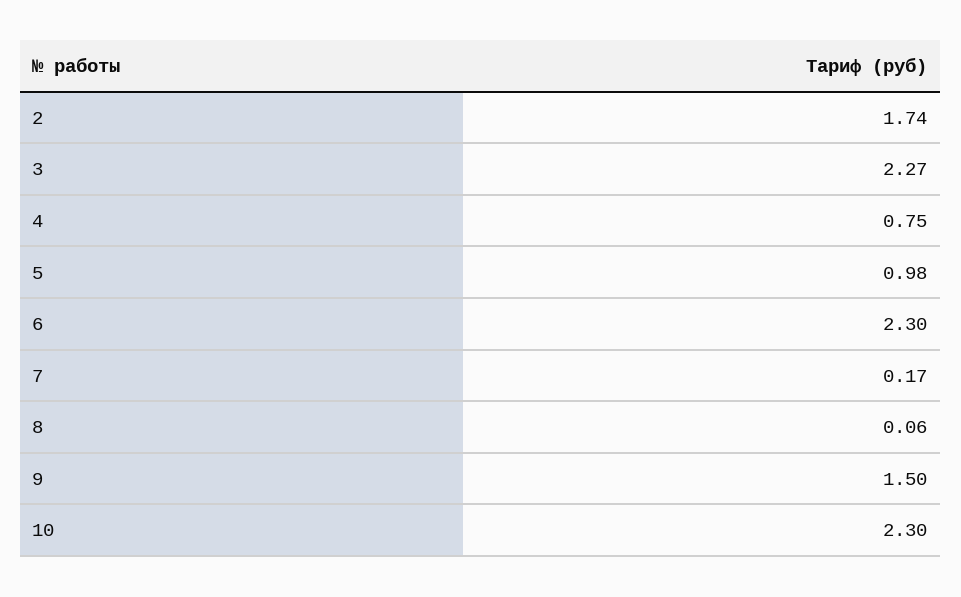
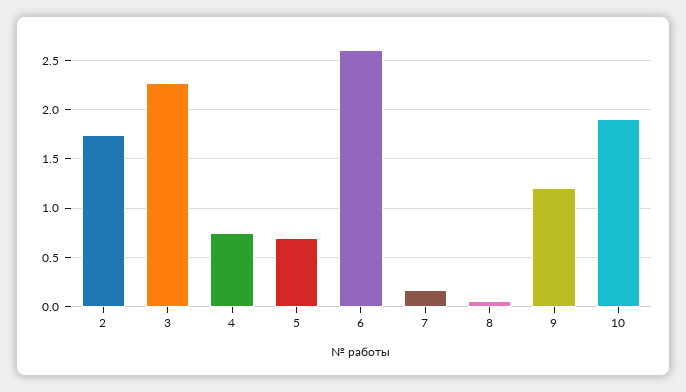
  {
    "2": 1.74,
    "3": 2.27,
    "4": 0.75,
-   "5": 0.98,
+   "5": 0.7,
-   "6": 2.3,
+   "6": 2.6,
    "7": 0.17,
    "8": 0.06,
-   "9": 1.5,
+   "9": 1.2,
-   "10": 2.3
+   "10": 1.9
  }

